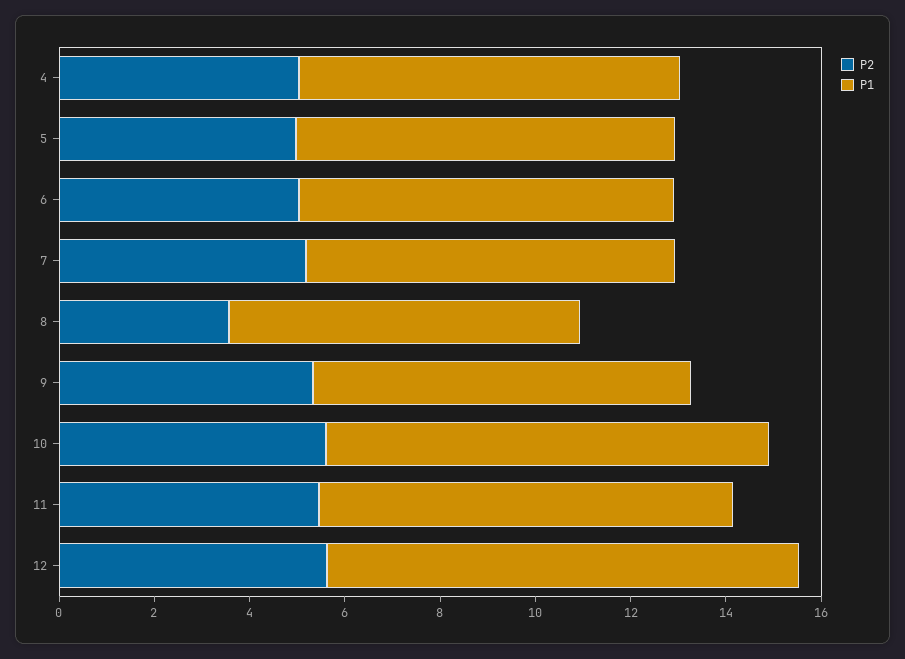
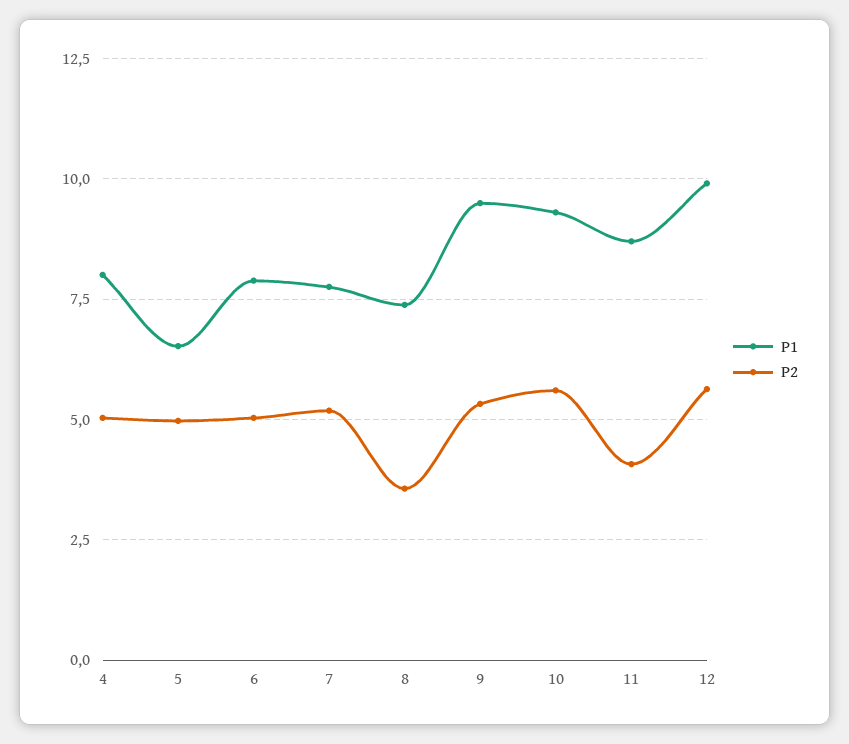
  {
    "P2": {
      "4": 5,
      "5": 5,
      "6": 5,
      "7": 5.25,
      "8": 3.5,
      "9": 5.25,
      "10": 5.5,
-     "11": 5.5,
+     "11": 4,
      "12": 5.75
    },
    "P1": {
      "4": 8,
-     "5": 8,
+     "5": 6.5,
      "6": 8,
      "7": 7.75,
      "8": 7.5,
-     "9": 8,
+     "9": 9.5,
      "10": 9.25,
      "11": 8.75,
      "12": 10
    }
  }

